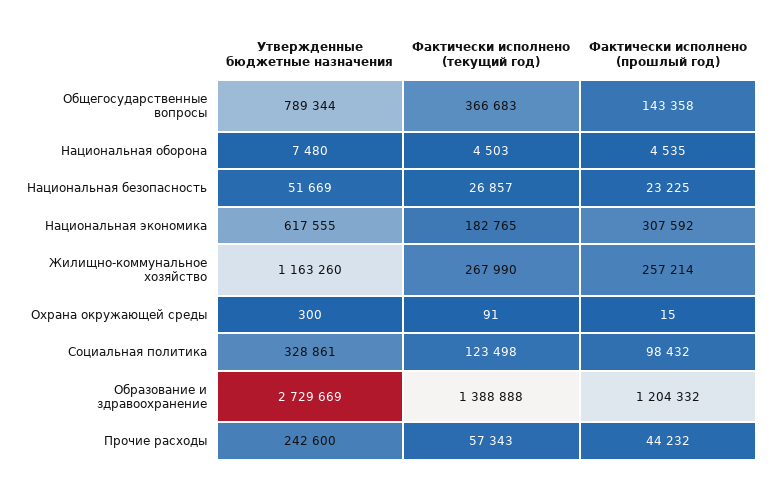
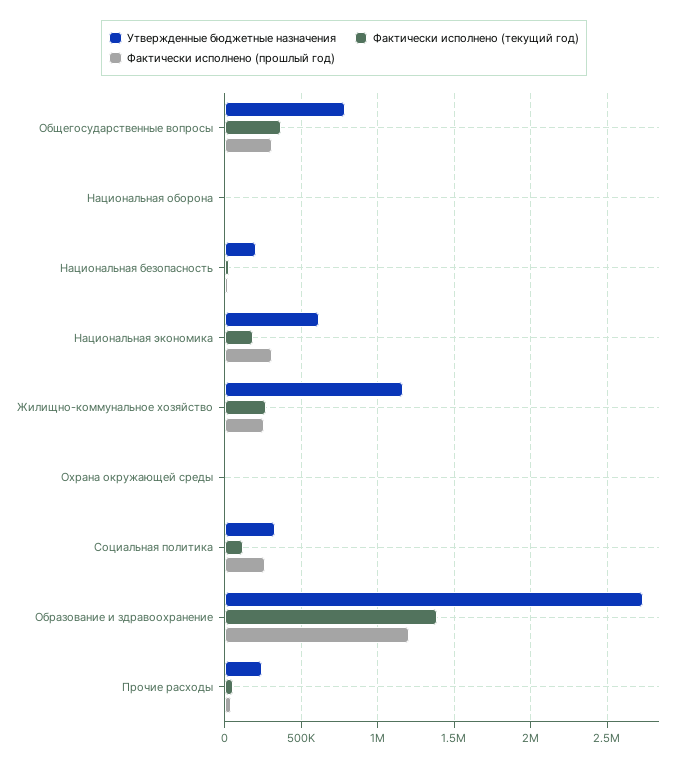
  {
    "Утвержденные бюджетные назначения": {
      "Общегосударственные вопросы": 789344,
      "Национальная оборона": 7480,
-     "Национальная безопасность": 51669,
+     "Национальная безопасность": 200000,
      "Национальная экономика": 617555,
      "Жилищно-коммунальное хозяйство": 1163260,
      "Охрана окружающей среды": 300,
      "Социальная политика": 328861,
      "Образование и здравоохранение": 2729669,
      "Прочие расходы": 242600
    },
    "Фактически исполнено (текущий год)": {
      "Общегосударственные вопросы": 366683,
      "Национальная оборона": 4503,
      "Национальная безопасность": 26857,
      "Национальная экономика": 182765,
      "Жилищно-коммунальное хозяйство": 267990,
      "Охрана окружающей среды": 91,
      "Социальная политика": 123498,
      "Образование и здравоохранение": 1388888,
      "Прочие расходы": 57343
    },
    "Фактически исполнено (прошлый год)": {
-     "Общегосударственные вопросы": 143358,
+     "Общегосударственные вопросы": 300000,
      "Национальная оборона": 4535,
      "Национальная безопасность": 23225,
      "Национальная экономика": 307592,
      "Жилищно-коммунальное хозяйство": 257214,
      "Охрана окружающей среды": 15,
-     "Социальная политика": 98432,
+     "Социальная политика": 250000,
      "Образование и здравоохранение": 1204332,
      "Прочие расходы": 44232
    }
  }

